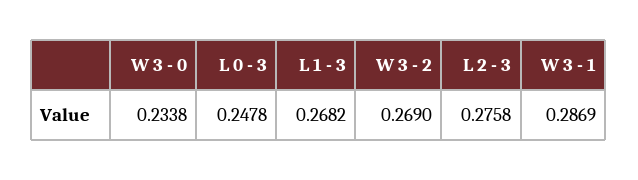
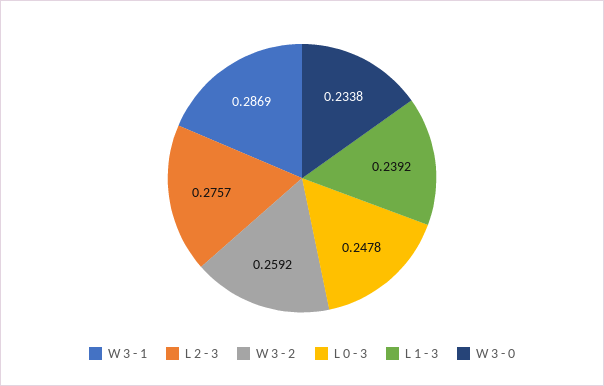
  {
    "W 3 - 0": 0.2338,
    "L 0 - 3": 0.2478,
-   "L 1 - 3": 0.2682,
+   "L 1 - 3": 0.2392,
-   "W 3 - 2": 0.269,
+   "W 3 - 2": 0.2592,
-   "L 2 - 3": 0.2758,
+   "L 2 - 3": 0.2757,
    "W 3 - 1": 0.2869
  }

